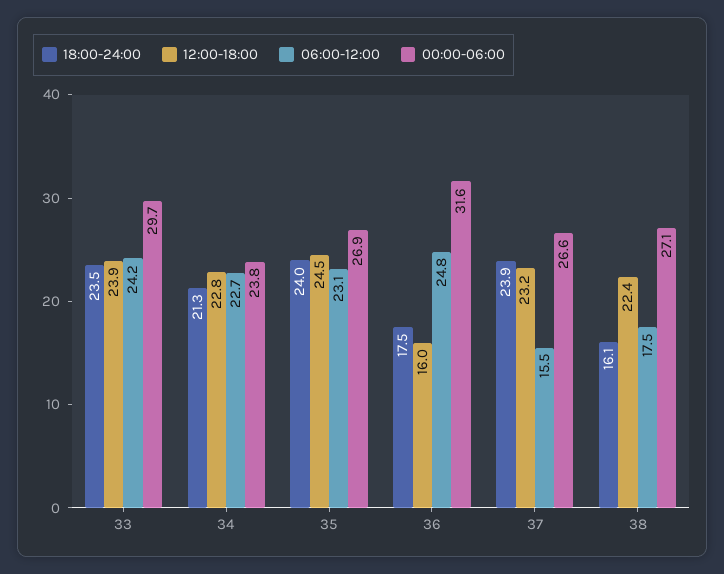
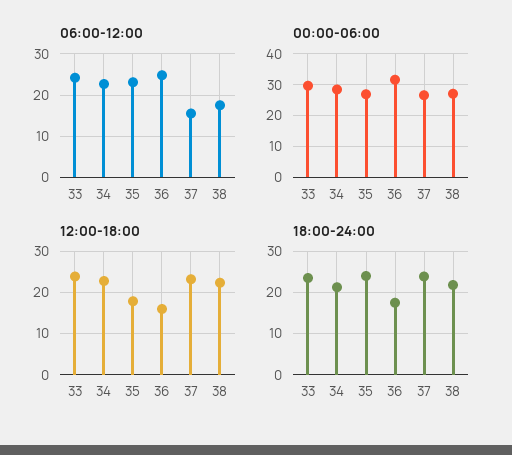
  {
    "18:00-24:00": {
      "33": 23.5,
      "34": 21.3,
      "35": 24,
      "36": 17.5,
      "37": 23.9,
-     "38": 16.1
+     "38": 22
    },
    "12:00-18:00": {
      "33": 23.9,
      "34": 22.8,
-     "35": 24.5,
+     "35": 18,
      "36": 16,
      "37": 23.2,
      "38": 22.4
    },
    "06:00-12:00": {
      "33": 24.2,
      "34": 22.7,
      "35": 23.1,
      "36": 24.8,
      "37": 15.5,
      "38": 17.5
    },
    "00:00-06:00": {
      "33": 29.7,
-     "34": 23.8,
+     "34": 28,
      "35": 26.9,
      "36": 31.6,
      "37": 26.6,
      "38": 27.1
    }
  }

